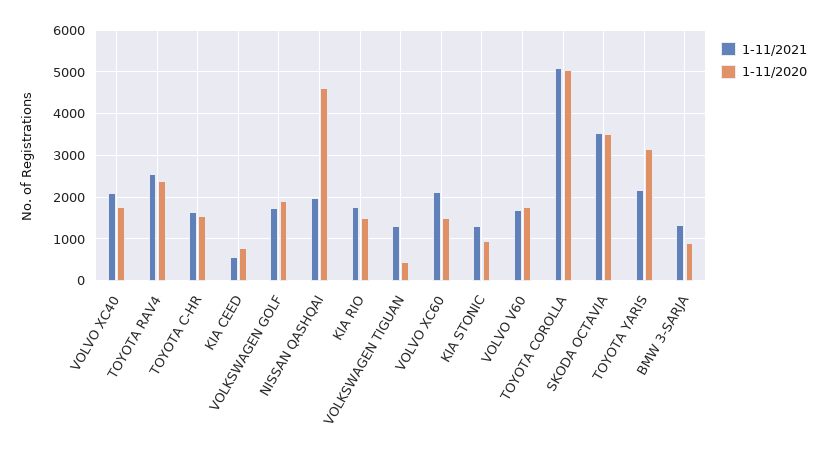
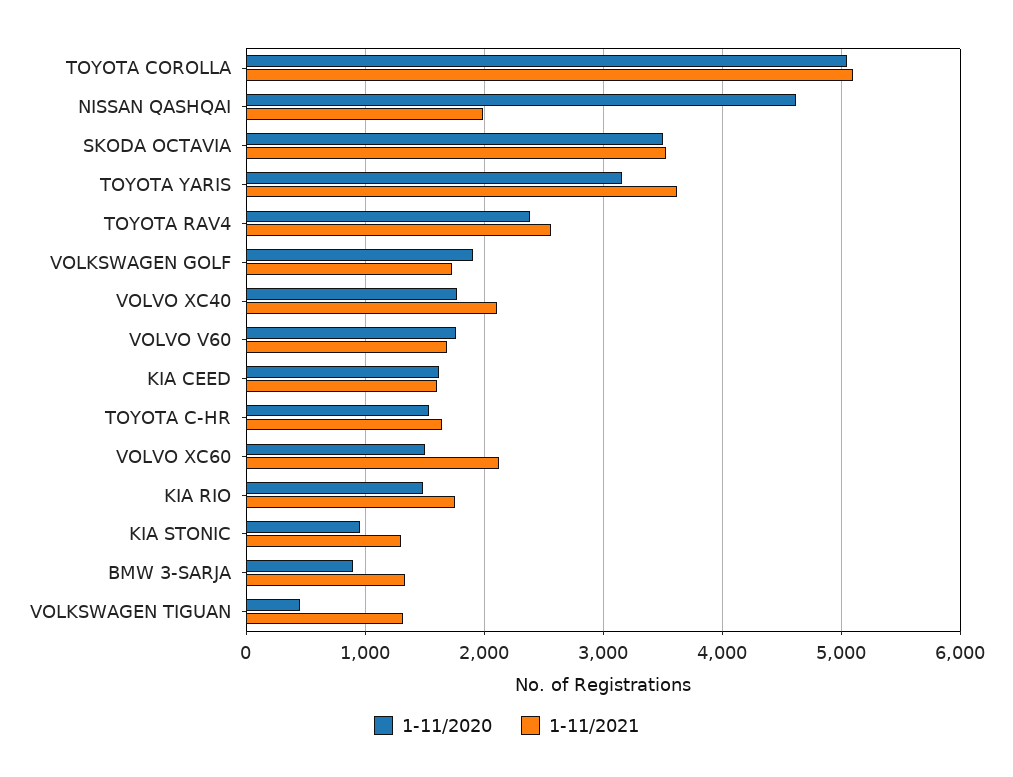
  {
    "1-11/2021": {
      "VOLVO XC40": 2100,
      "TOYOTA RAV4": 2600,
      "TOYOTA C-HR": 1600,
-     "KIA CEED": 600,
+     "KIA CEED": 1600,
      "VOLKSWAGEN GOLF": 1700,
      "NISSAN QASHQAI": 2000,
      "KIA RIO": 1800,
      "VOLKSWAGEN TIGUAN": 1300,
      "VOLVO XC60": 2100,
      "KIA STONIC": 1300,
      "VOLVO V60": 1700,
      "TOYOTA COROLLA": 5100,
      "SKODA OCTAVIA": 3500,
-     "TOYOTA YARIS": 2200,
+     "TOYOTA YARIS": 3600,
      "BMW 3-SARJA": 1300
    },
    "1-11/2020": {
      "VOLVO XC40": 1800,
      "TOYOTA RAV4": 2400,
      "TOYOTA C-HR": 1500,
-     "KIA CEED": 800,
+     "KIA CEED": 1600,
      "VOLKSWAGEN GOLF": 1900,
      "NISSAN QASHQAI": 4600,
      "KIA RIO": 1500,
      "VOLKSWAGEN TIGUAN": 500,
      "VOLVO XC60": 1500,
      "KIA STONIC": 1000,
      "VOLVO V60": 1800,
      "TOYOTA COROLLA": 5000,
      "SKODA OCTAVIA": 3500,
      "TOYOTA YARIS": 3200,
      "BMW 3-SARJA": 900
    }
  }

